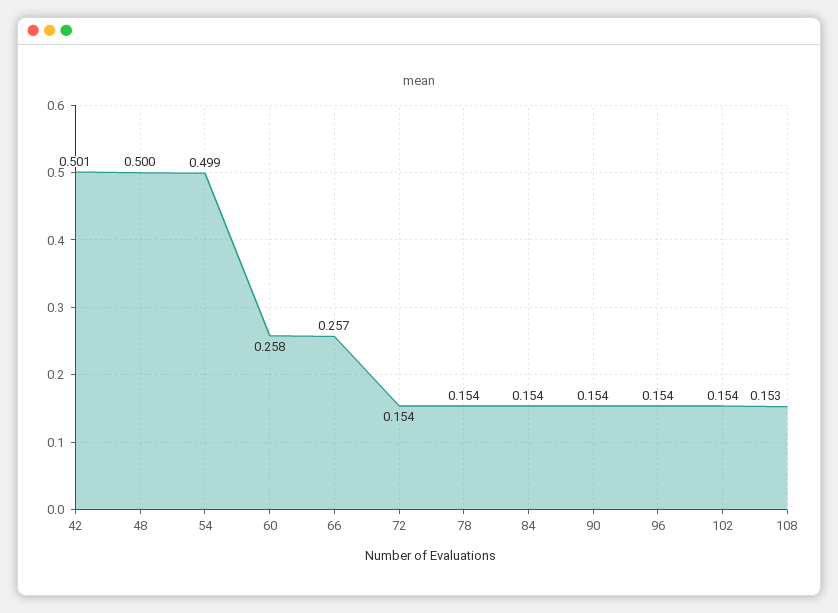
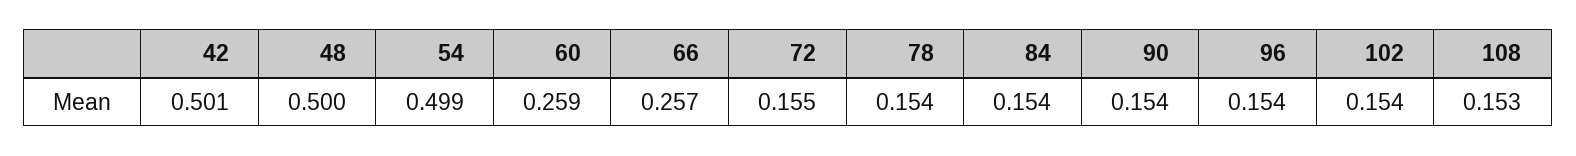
  {
    "42": 0.501,
    "48": 0.5,
    "54": 0.499,
-   "60": 0.258,
+   "60": 0.259,
    "66": 0.257,
-   "72": 0.154,
+   "72": 0.155,
    "78": 0.154,
    "84": 0.154,
    "90": 0.154,
    "96": 0.154,
    "102": 0.154,
    "108": 0.153
  }

